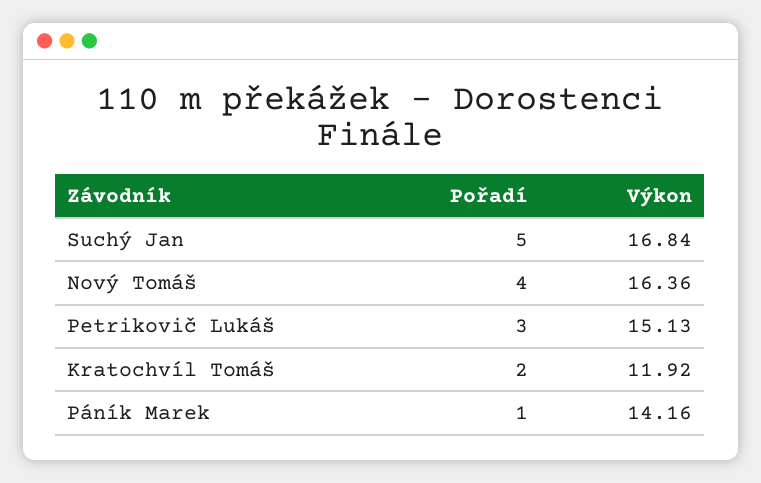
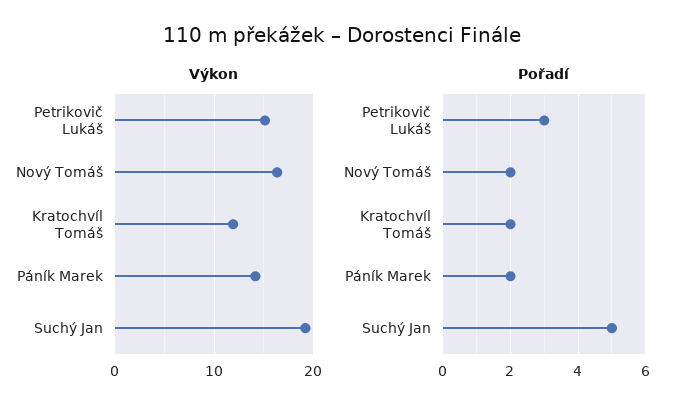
  {
    "Pořadí": {
      "Suchý Jan": 5,
-     "Nový Tomáš": 4,
+     "Nový Tomáš": 2,
      "Petrikovič Lukáš": 3,
      "Kratochvíl Tomáš": 2,
-     "Páník Marek": 1
+     "Páník Marek": 2
    },
    "Výkon": {
-     "Suchý Jan": 16.84,
+     "Suchý Jan": 19,
      "Nový Tomáš": 16.36,
      "Petrikovič Lukáš": 15.13,
      "Kratochvíl Tomáš": 11.92,
      "Páník Marek": 14.16
    }
  }

